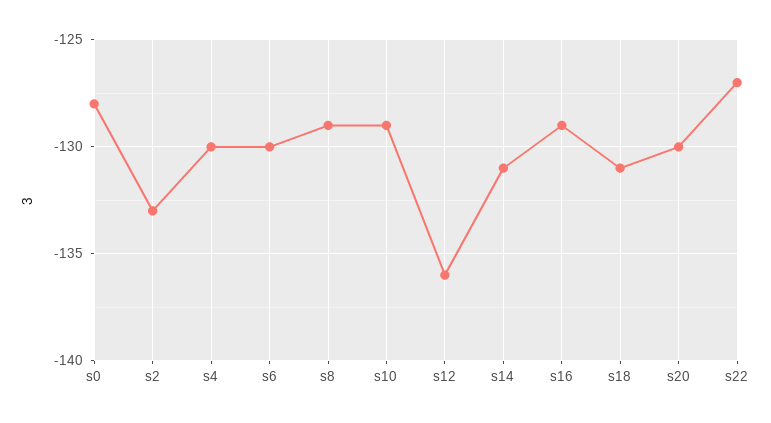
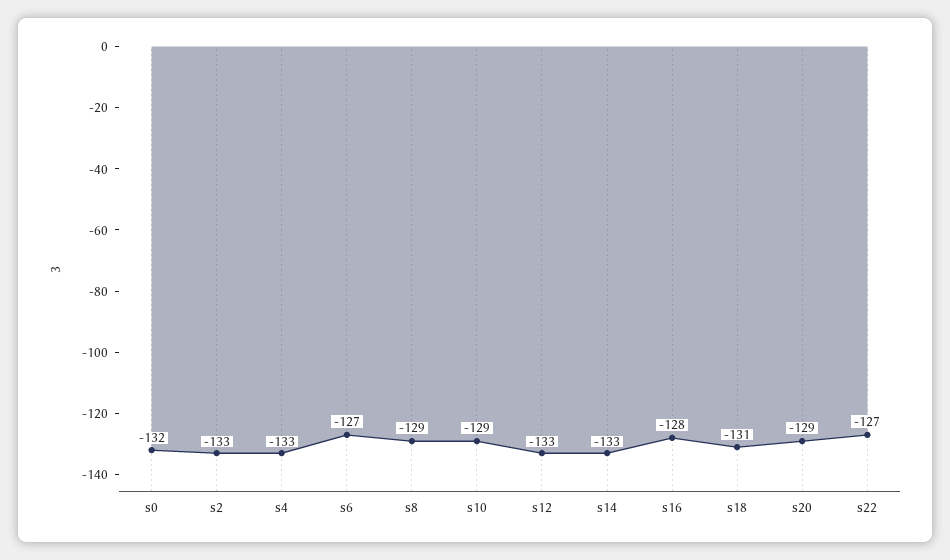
  {
-   "s0": -128,
+   "s0": -132,
    "s2": -133,
-   "s4": -130,
+   "s4": -133,
-   "s6": -130,
+   "s6": -127,
    "s8": -129,
    "s10": -129,
-   "s12": -136,
+   "s12": -133,
-   "s14": -131,
+   "s14": -133,
-   "s16": -129,
+   "s16": -128,
    "s18": -131,
-   "s20": -130,
+   "s20": -129,
    "s22": -127
  }

